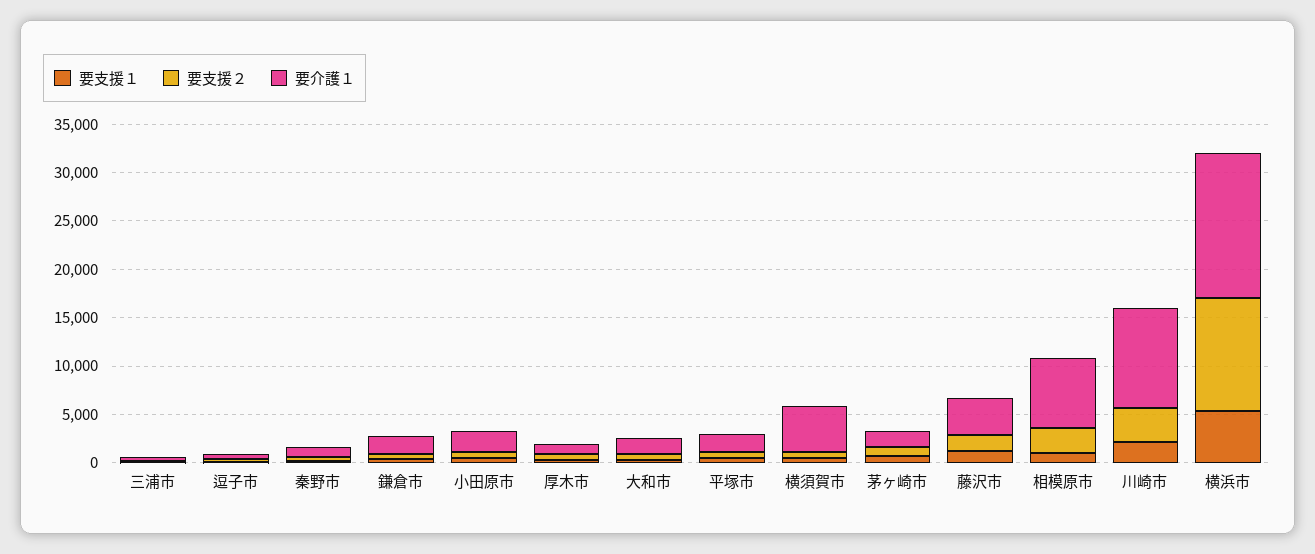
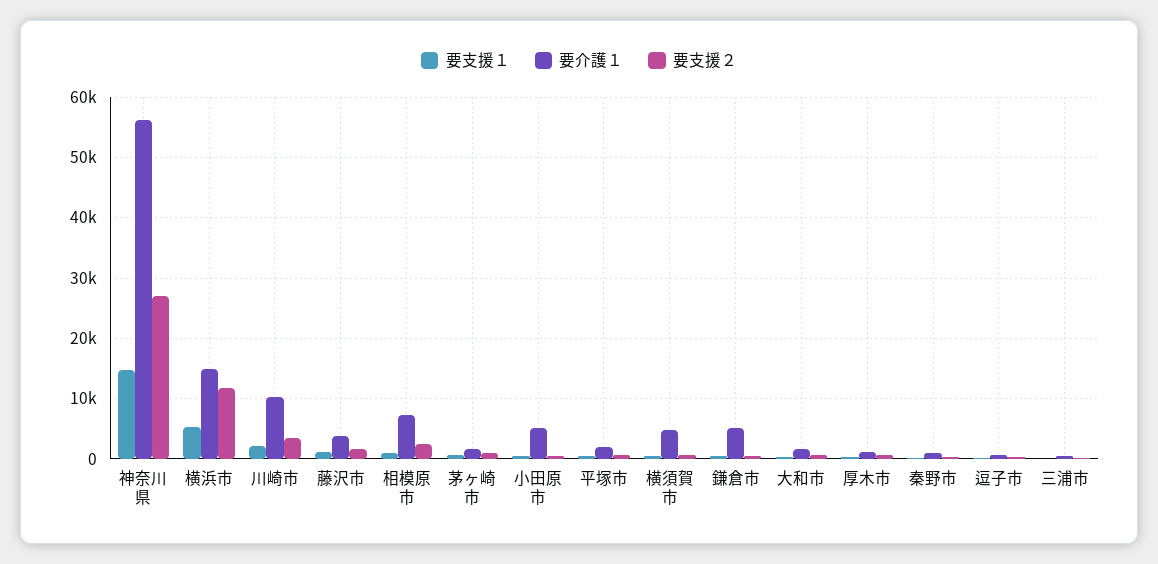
  {
    "要支援１": {
      "三浦市": 0,
      "逗子市": 0,
      "秦野市": 0,
      "鎌倉市": 0,
      "小田原市": 1000,
      "厚木市": 0,
      "大和市": 0,
      "平塚市": 0,
      "横須賀市": 0,
      "茅ヶ崎市": 1000,
      "藤沢市": 1000,
      "相模原市": 1000,
      "川崎市": 2000,
-     "横浜市": 5000
+     "横浜市": 5000,
+     "神奈川県": 15000
    },
    "要支援２": {
      "三浦市": 0,
      "逗子市": 0,
      "秦野市": 0,
      "鎌倉市": 1000,
      "小田原市": 1000,
      "厚木市": 1000,
      "大和市": 1000,
      "平塚市": 1000,
      "横須賀市": 1000,
      "茅ヶ崎市": 1000,
      "藤沢市": 2000,
      "相模原市": 3000,
      "川崎市": 3000,
-     "横浜市": 12000
+     "横浜市": 12000,
+     "神奈川県": 27000
    },
    "要介護１": {
      "三浦市": 0,
      "逗子市": 1000,
      "秦野市": 1000,
-     "鎌倉市": 2000,
+     "鎌倉市": 5000,
-     "小田原市": 2000,
+     "小田原市": 5000,
      "厚木市": 1000,
      "大和市": 2000,
      "平塚市": 2000,
      "横須賀市": 5000,
      "茅ヶ崎市": 2000,
      "藤沢市": 4000,
      "相模原市": 7000,
      "川崎市": 10000,
-     "横浜市": 15000
+     "横浜市": 15000,
+     "神奈川県": 56000
    }
  }

